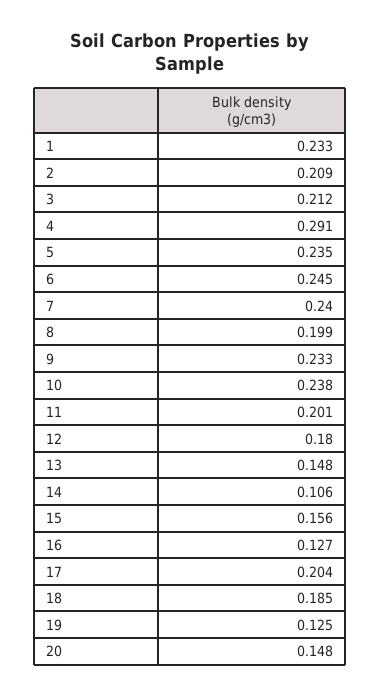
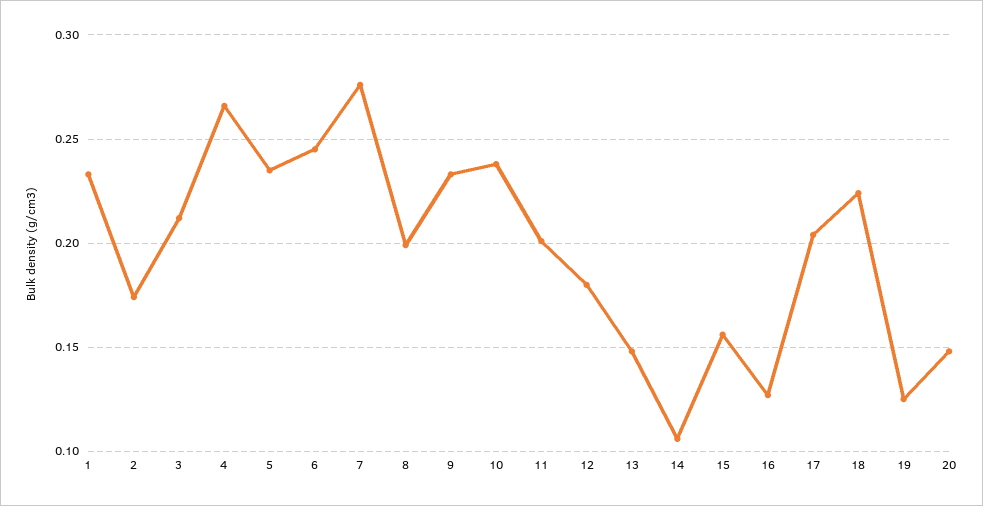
  {
    "1": 0.233,
-   "2": 0.209,
+   "2": 0.175,
    "3": 0.212,
-   "4": 0.291,
+   "4": 0.265,
    "5": 0.235,
    "6": 0.245,
-   "7": 0.24,
+   "7": 0.275,
    "8": 0.199,
    "9": 0.233,
    "10": 0.238,
    "11": 0.201,
    "12": 0.18,
    "13": 0.148,
    "14": 0.106,
    "15": 0.156,
    "16": 0.127,
    "17": 0.204,
-   "18": 0.185,
+   "18": 0.225,
    "19": 0.125,
    "20": 0.148
  }

